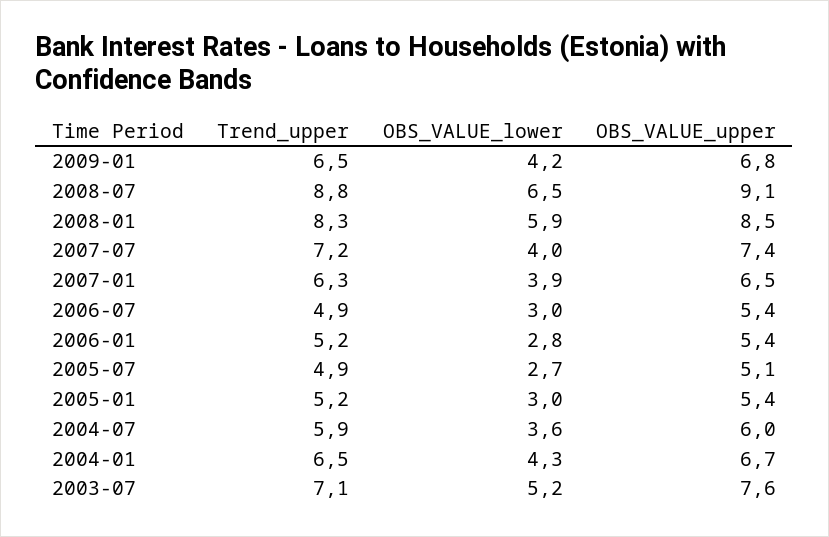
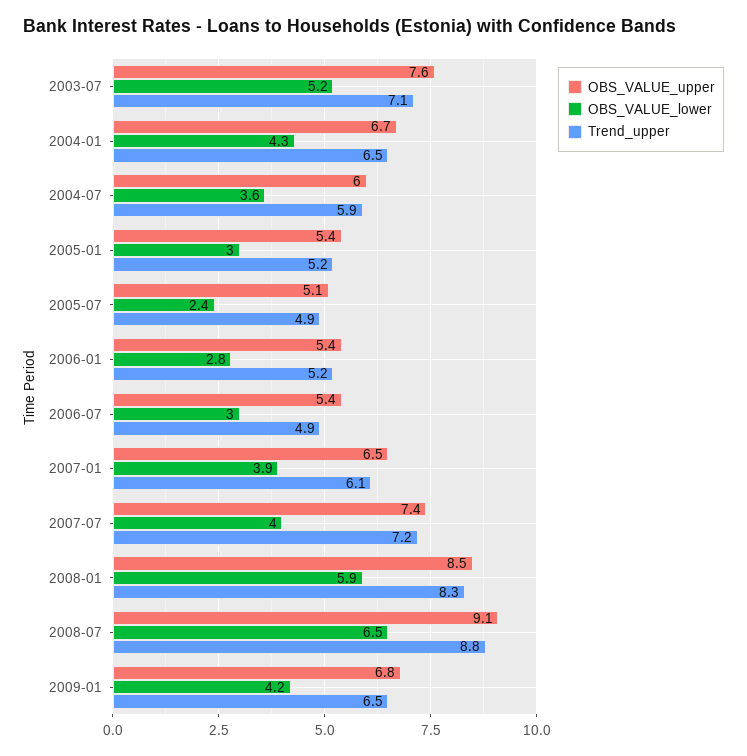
  {
    "Trend_upper": {
      "2009-01": 6.5,
      "2008-07": 8.8,
      "2008-01": 8.3,
      "2007-07": 7.2,
-     "2007-01": 6.3,
+     "2007-01": 6.1,
      "2006-07": 4.9,
      "2006-01": 5.2,
      "2005-07": 4.9,
      "2005-01": 5.2,
      "2004-07": 5.9,
      "2004-01": 6.5,
      "2003-07": 7.1
    },
    "OBS_VALUE_lower": {
      "2009-01": 4.2,
      "2008-07": 6.5,
      "2008-01": 5.9,
      "2007-07": 4,
      "2007-01": 3.9,
      "2006-07": 3,
      "2006-01": 2.8,
-     "2005-07": 2.7,
+     "2005-07": 2.4,
      "2005-01": 3,
      "2004-07": 3.6,
      "2004-01": 4.3,
      "2003-07": 5.2
    },
    "OBS_VALUE_upper": {
      "2009-01": 6.8,
      "2008-07": 9.1,
      "2008-01": 8.5,
      "2007-07": 7.4,
      "2007-01": 6.5,
      "2006-07": 5.4,
      "2006-01": 5.4,
      "2005-07": 5.1,
      "2005-01": 5.4,
      "2004-07": 6,
      "2004-01": 6.7,
      "2003-07": 7.6
    }
  }

